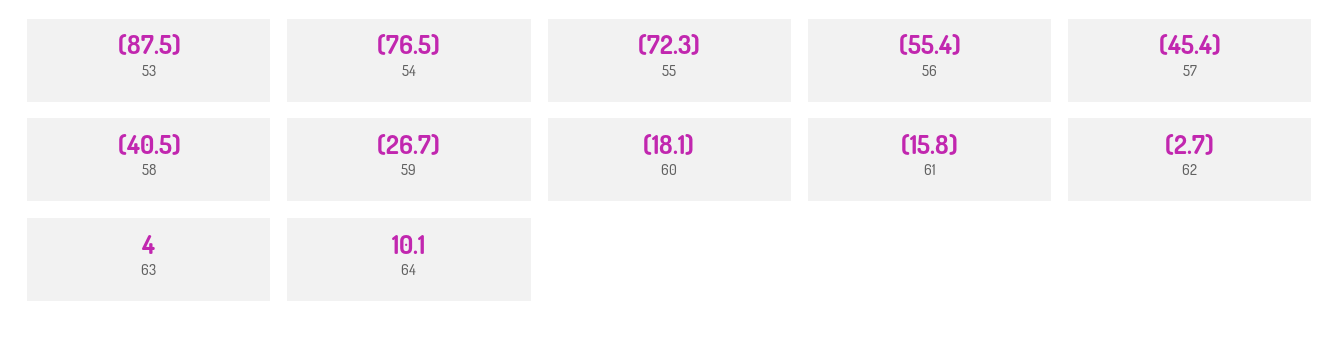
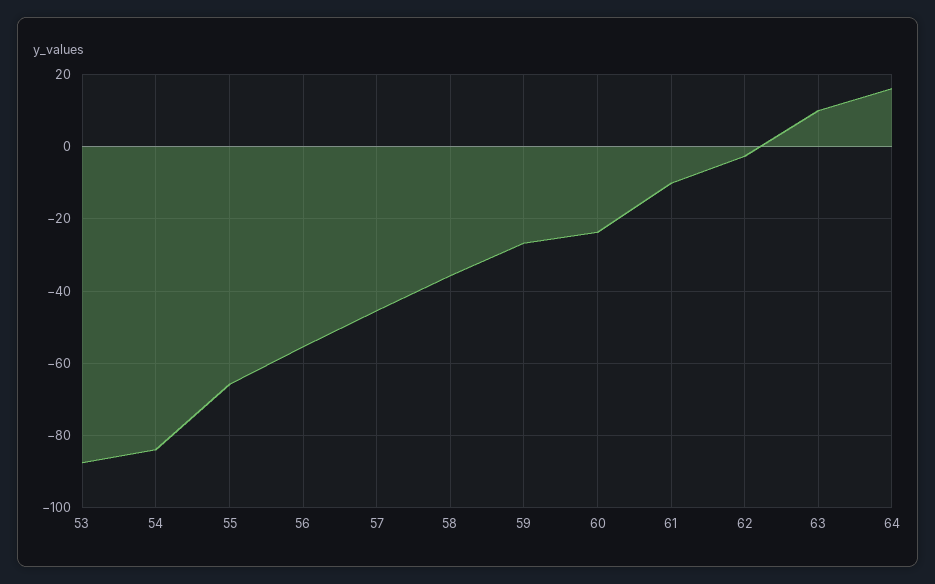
  {
    "53": -87.5,
-   "54": -76.5,
+   "54": -84,
-   "55": -72.3,
+   "55": -66,
    "56": -55.4,
    "57": -45.4,
-   "58": -40.5,
+   "58": -36,
    "59": -26.7,
-   "60": -18.1,
+   "60": -24,
-   "61": -15.8,
+   "61": -10,
    "62": -2.7,
-   "63": 4,
+   "63": 10,
-   "64": 10.1
+   "64": 16
  }

